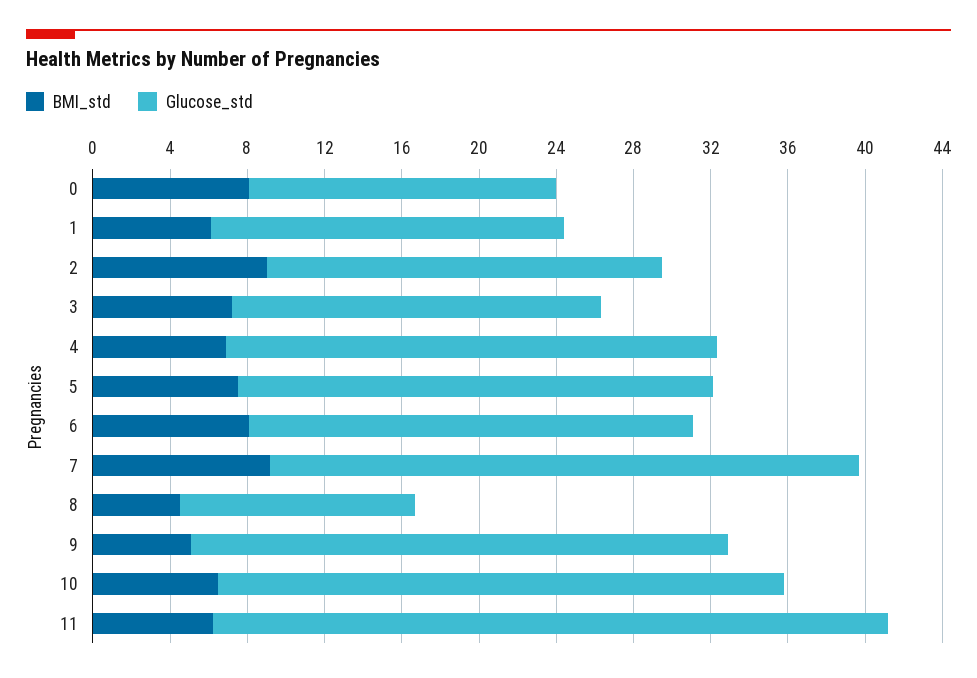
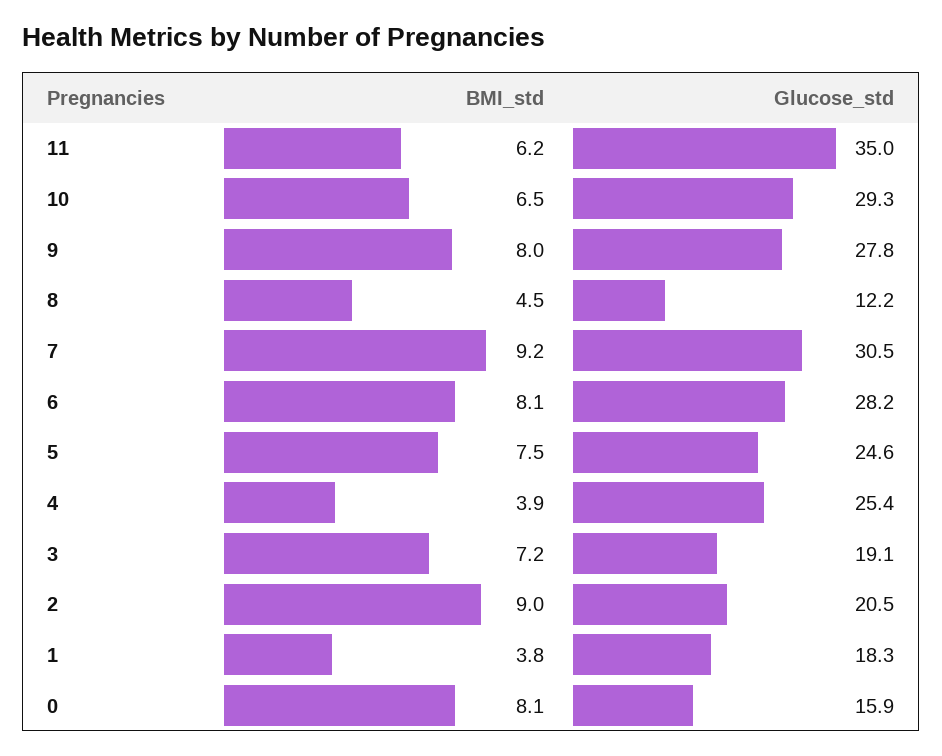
  {
    "BMI_std": {
      "0": 8.1,
-     "1": 6,
+     "1": 3.8,
      "2": 9,
      "3": 7.2,
-     "4": 7,
+     "4": 3.9,
      "5": 7.5,
      "6": 8.1,
      "7": 9.2,
      "8": 4.5,
-     "9": 5,
+     "9": 8,
      "10": 6.5,
      "11": 6.2
    },
    "Glucose_std": {
      "0": 15.9,
      "1": 18.3,
      "2": 20.5,
      "3": 19.1,
      "4": 25.4,
      "5": 24.6,
-     "6": 23,
+     "6": 28.2,
      "7": 30.5,
      "8": 12.2,
      "9": 27.8,
      "10": 29.3,
      "11": 35
    }
  }

